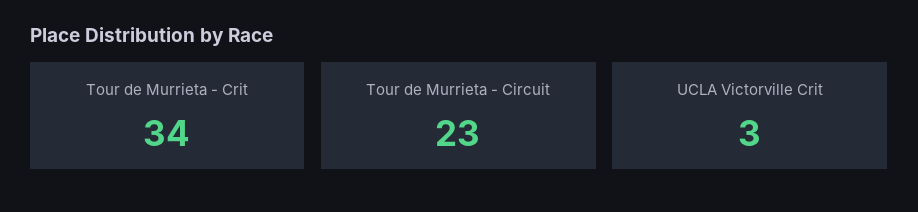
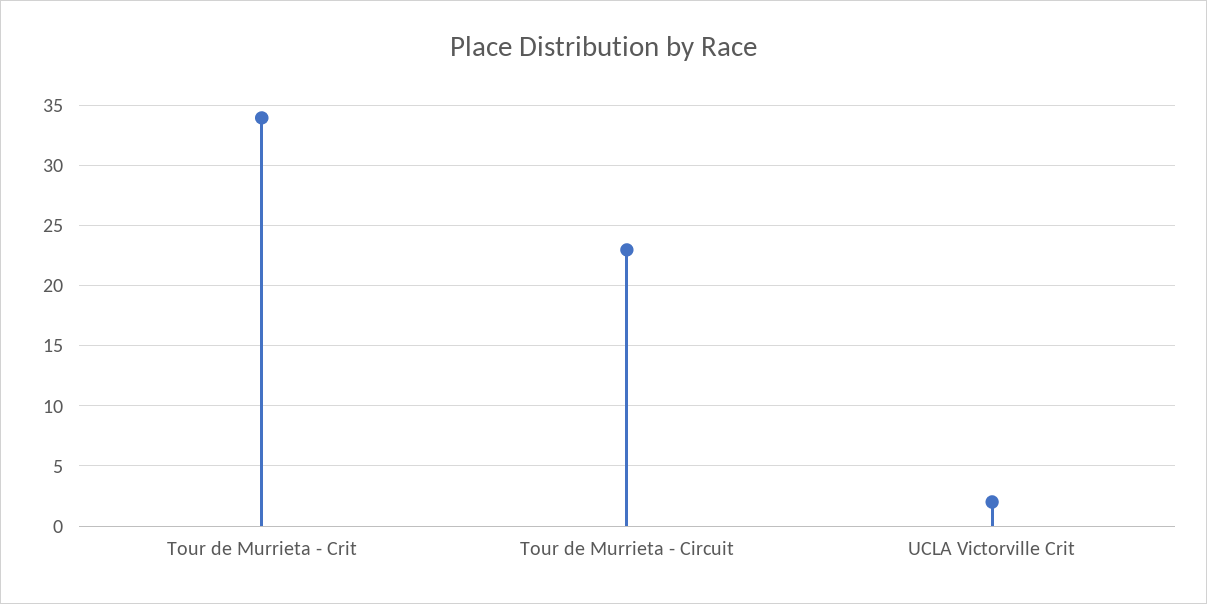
  {
    "Tour de Murrieta - Crit": 34,
    "Tour de Murrieta - Circuit": 23,
-   "UCLA Victorville Crit": 3
+   "UCLA Victorville Crit": 2
  }

